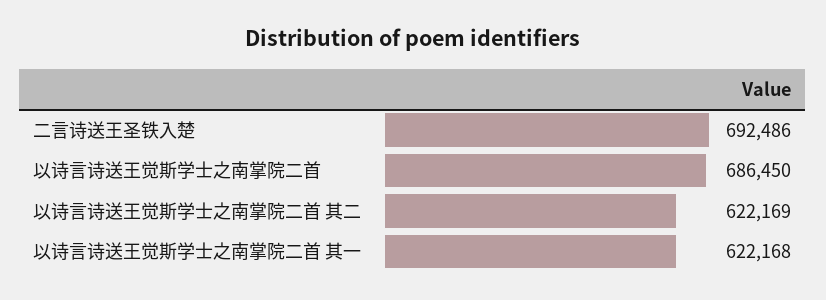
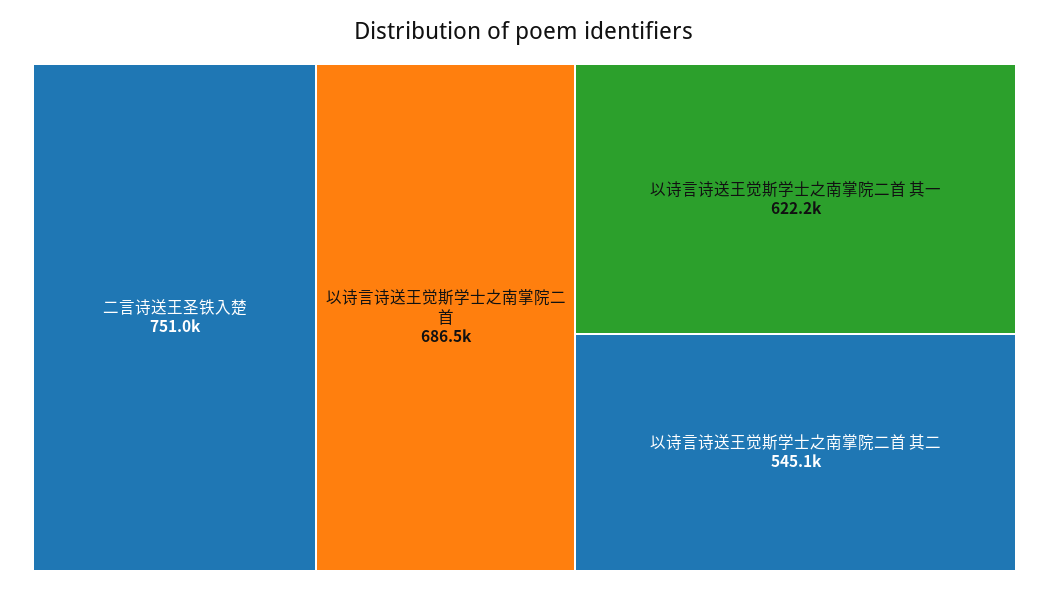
  {
-   "二言诗送王圣铁入楚": 692486,
+   "二言诗送王圣铁入楚": 751000,
    "以诗言诗送王觉斯学士之南掌院二首": 686450,
-   "以诗言诗送王觉斯学士之南掌院二首 其二": 622169,
+   "以诗言诗送王觉斯学士之南掌院二首 其二": 545100,
    "以诗言诗送王觉斯学士之南掌院二首 其一": 622168
  }

